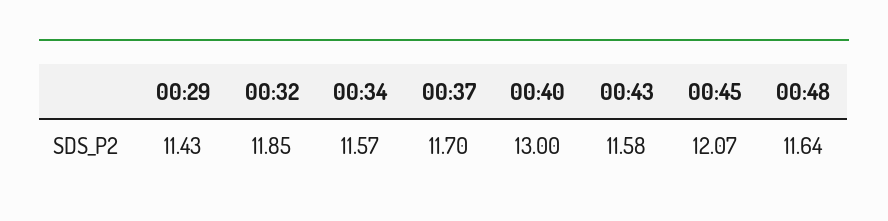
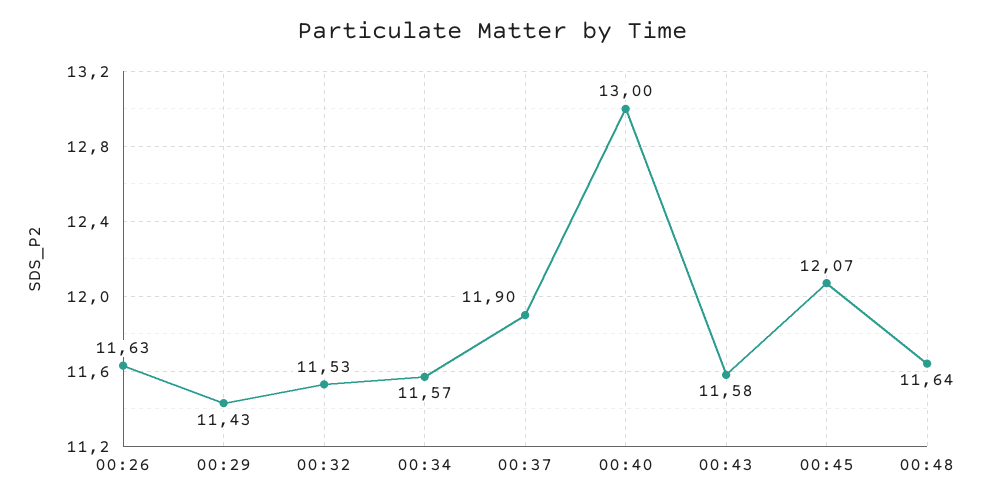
  {
    "00:29": 11.43,
-   "00:32": 11.85,
+   "00:32": 11.53,
    "00:34": 11.57,
-   "00:37": 11.7,
+   "00:37": 11.9,
    "00:40": 13,
    "00:43": 11.58,
    "00:45": 12.07,
-   "00:48": 11.64
+   "00:48": 11.64,
+   "00:26": 11.63
  }

